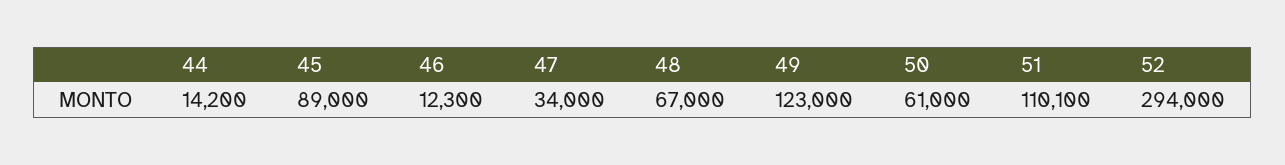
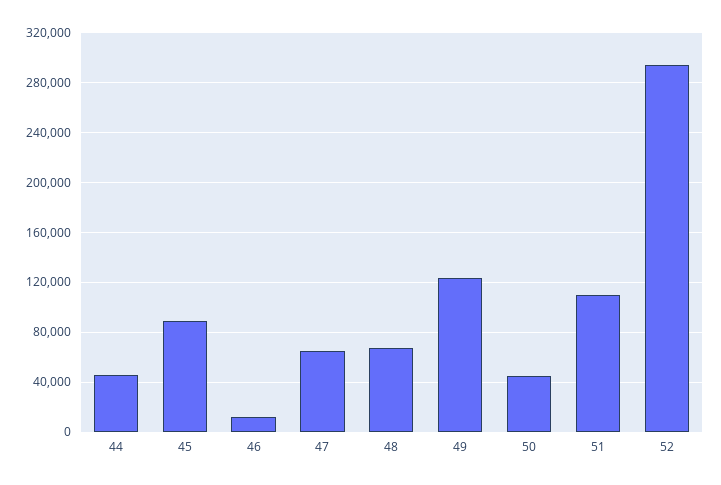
  {
-   "44": 14200,
+   "44": 45000,
    "45": 89000,
    "46": 12300,
-   "47": 34000,
+   "47": 65000,
    "48": 67000,
    "49": 123000,
-   "50": 61000,
+   "50": 45000,
    "51": 110100,
    "52": 294000
  }

